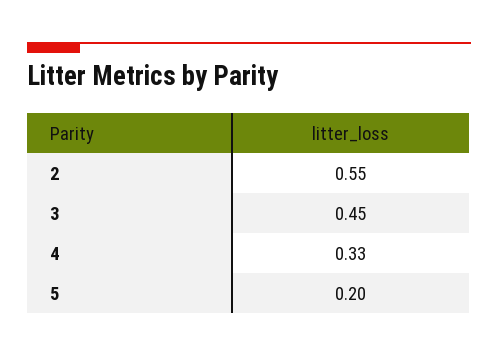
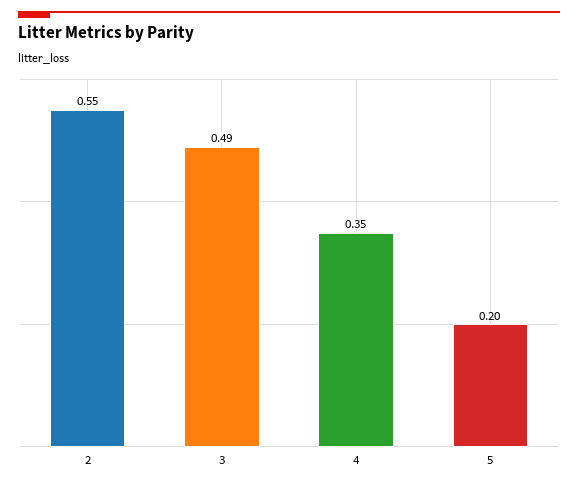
  {
    "2": 0.55,
-   "3": 0.45,
+   "3": 0.49,
-   "4": 0.33,
+   "4": 0.35,
    "5": 0.2
  }

